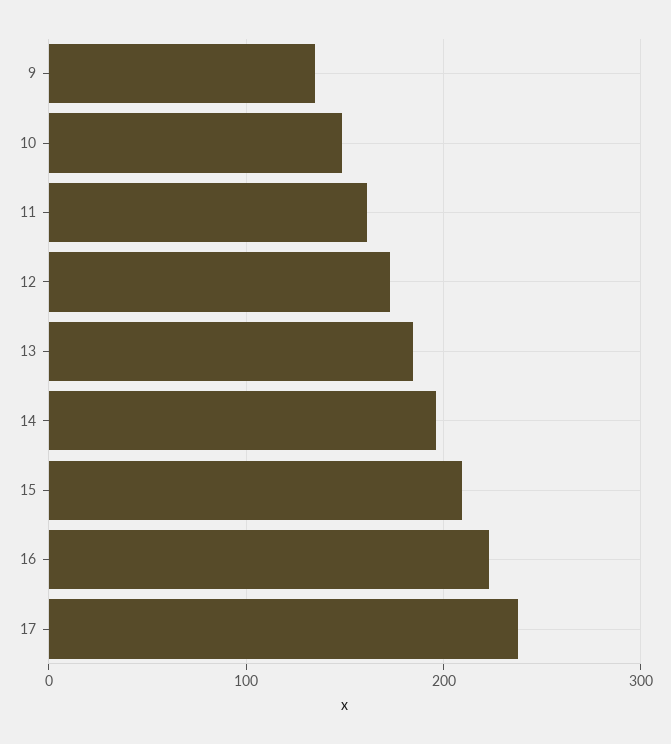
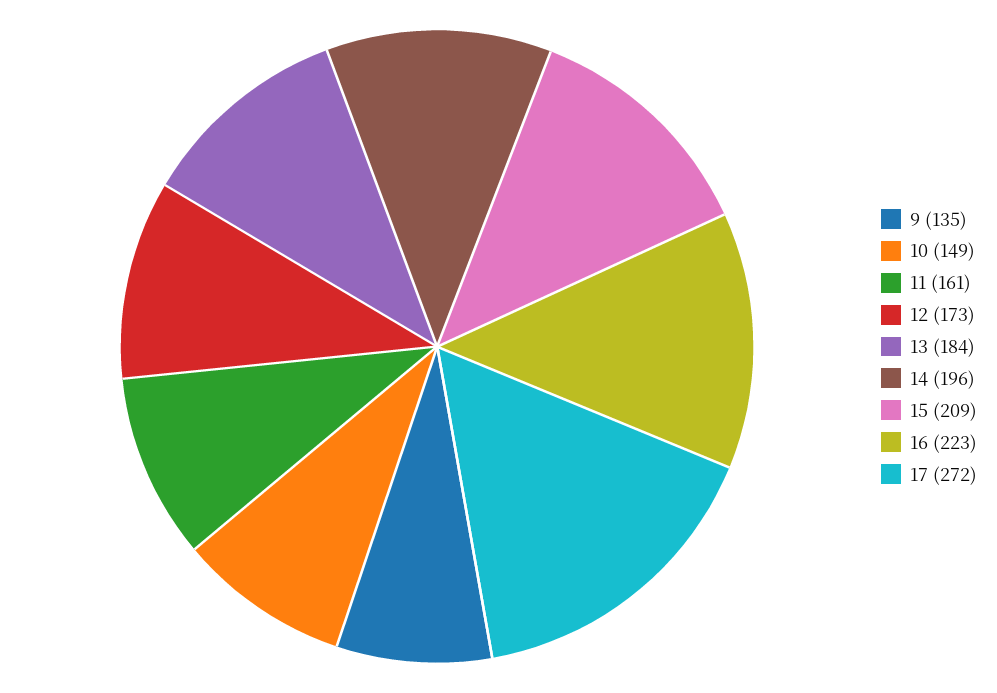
  {
    "9": 135,
    "10": 149,
    "11": 161,
    "12": 173,
    "13": 184,
    "14": 196,
    "15": 209,
    "16": 223,
-   "17": 240
+   "17": 272
  }

